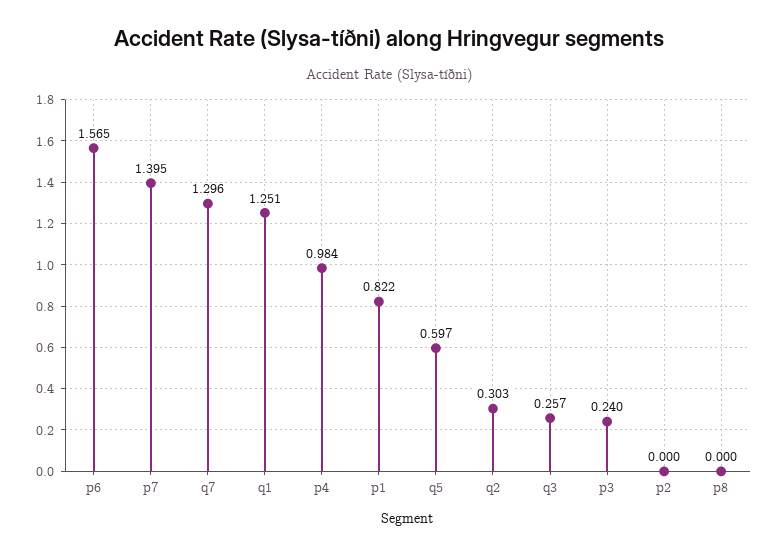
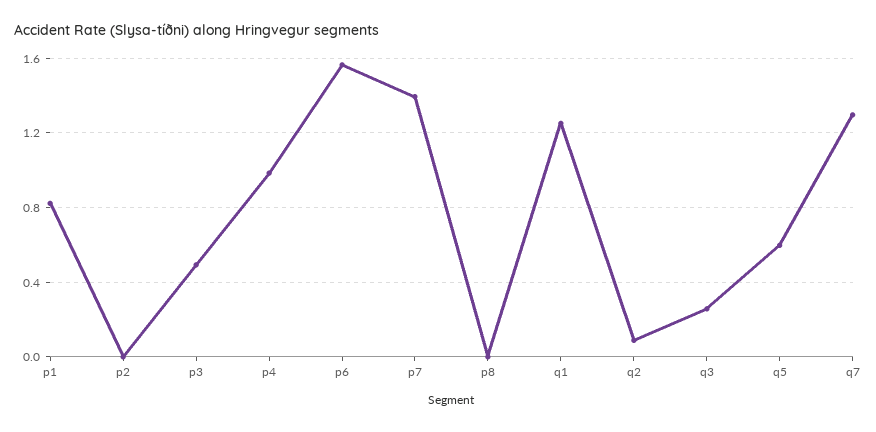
  {
    "p6": 1.565,
    "p7": 1.395,
    "q7": 1.296,
    "q1": 1.251,
    "p4": 0.984,
    "p1": 0.822,
    "q5": 0.597,
-   "q2": 0.303,
+   "q2": 0.1,
    "q3": 0.257,
-   "p3": 0.24,
+   "p3": 0.5,
    "p2": 0,
    "p8": 0
  }

